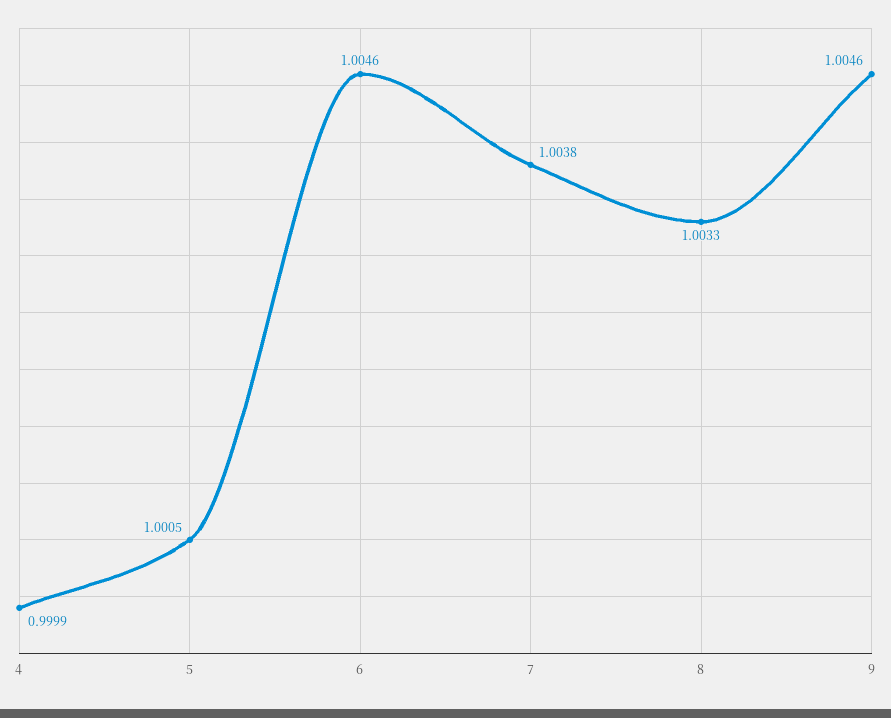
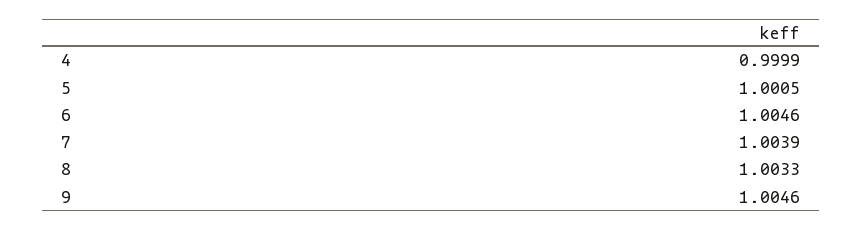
  {
    "4": 0.9999,
    "5": 1.0005,
    "6": 1.0046,
-   "7": 1.0038,
+   "7": 1.0039,
    "8": 1.0033,
    "9": 1.0046
  }

